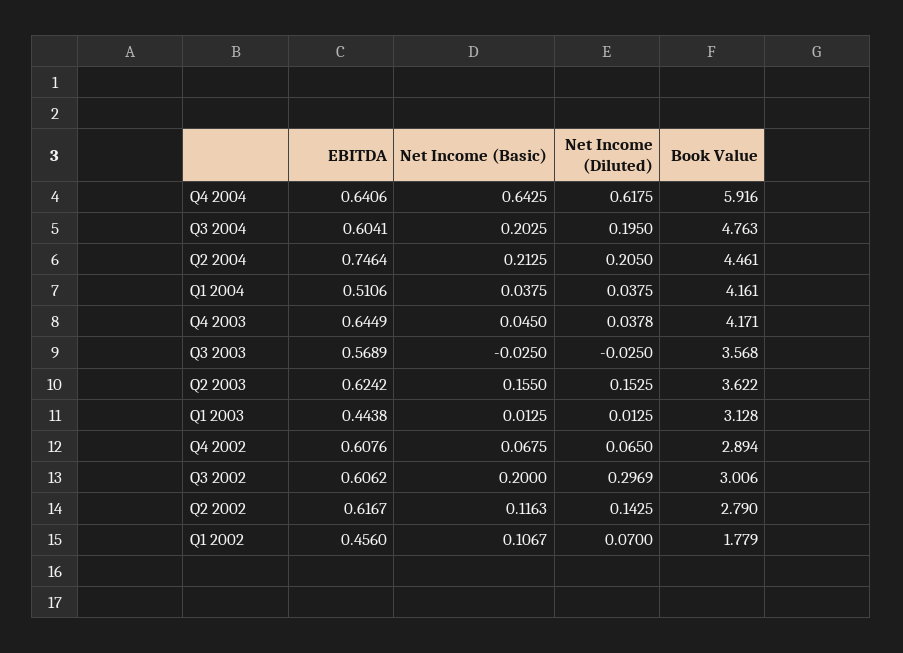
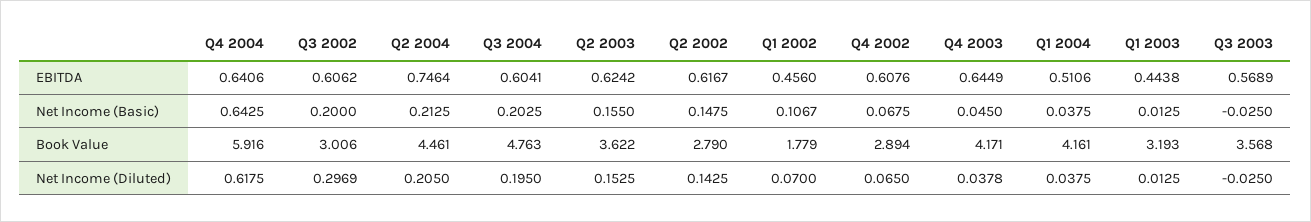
  {
    "EBITDA": {
      "Q4 2004": 0.6406,
      "Q3 2004": 0.6041,
      "Q2 2004": 0.7464,
      "Q1 2004": 0.5106,
      "Q4 2003": 0.6449,
      "Q3 2003": 0.5689,
      "Q2 2003": 0.6242,
      "Q1 2003": 0.4438,
      "Q4 2002": 0.6076,
      "Q3 2002": 0.6062,
      "Q2 2002": 0.6167,
      "Q1 2002": 0.456
    },
    "Net Income (Basic)": {
      "Q4 2004": 0.6425,
      "Q3 2004": 0.2025,
      "Q2 2004": 0.2125,
      "Q1 2004": 0.0375,
      "Q4 2003": 0.045,
      "Q3 2003": -0.025,
      "Q2 2003": 0.155,
      "Q1 2003": 0.0125,
      "Q4 2002": 0.0675,
      "Q3 2002": 0.2,
-     "Q2 2002": 0.1163,
+     "Q2 2002": 0.1475,
      "Q1 2002": 0.1067
    },
    "Net Income (Diluted)": {
      "Q4 2004": 0.6175,
      "Q3 2004": 0.195,
      "Q2 2004": 0.205,
      "Q1 2004": 0.0375,
      "Q4 2003": 0.0378,
      "Q3 2003": -0.025,
      "Q2 2003": 0.1525,
      "Q1 2003": 0.0125,
      "Q4 2002": 0.065,
      "Q3 2002": 0.2969,
      "Q2 2002": 0.1425,
      "Q1 2002": 0.07
    },
    "Book Value": {
      "Q4 2004": 5.916,
      "Q3 2004": 4.763,
      "Q2 2004": 4.461,
      "Q1 2004": 4.161,
      "Q4 2003": 4.171,
      "Q3 2003": 3.568,
      "Q2 2003": 3.622,
-     "Q1 2003": 3.128,
+     "Q1 2003": 3.193,
      "Q4 2002": 2.894,
      "Q3 2002": 3.006,
      "Q2 2002": 2.79,
      "Q1 2002": 1.779
    }
  }

